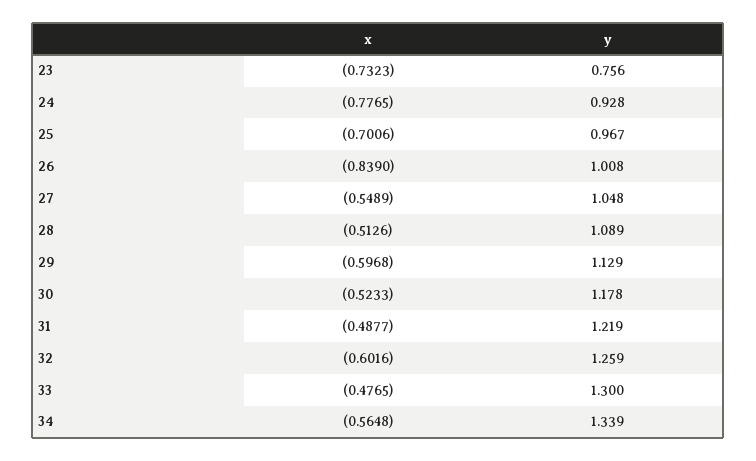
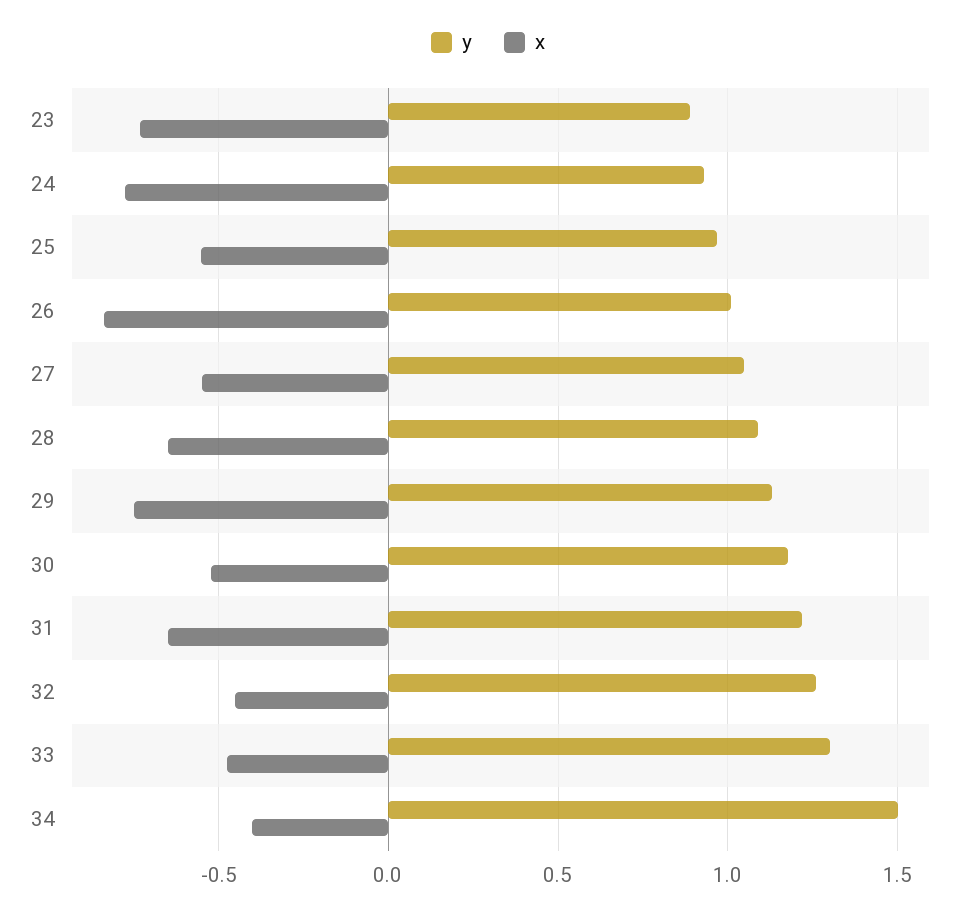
  {
    "x": {
      "23": -0.7323,
      "24": -0.7765,
-     "25": -0.7006,
+     "25": -0.55,
      "26": -0.839,
      "27": -0.5489,
-     "28": -0.5126,
+     "28": -0.65,
-     "29": -0.5968,
+     "29": -0.75,
      "30": -0.5233,
-     "31": -0.4877,
+     "31": -0.65,
-     "32": -0.6016,
+     "32": -0.45,
      "33": -0.4765,
-     "34": -0.5648
+     "34": -0.4
    },
    "y": {
-     "23": 0.756,
+     "23": 0.9,
      "24": 0.928,
      "25": 0.967,
      "26": 1.008,
      "27": 1.048,
      "28": 1.089,
      "29": 1.129,
      "30": 1.178,
      "31": 1.219,
      "32": 1.259,
      "33": 1.3,
-     "34": 1.339
+     "34": 1.5
    }
  }

